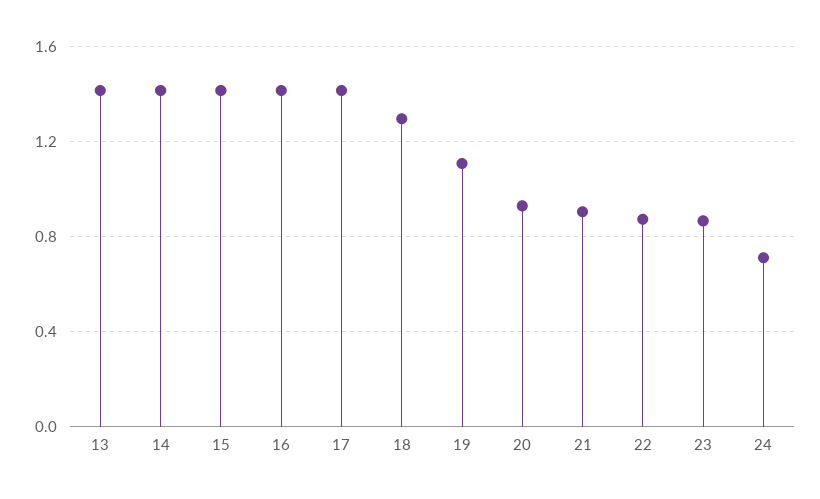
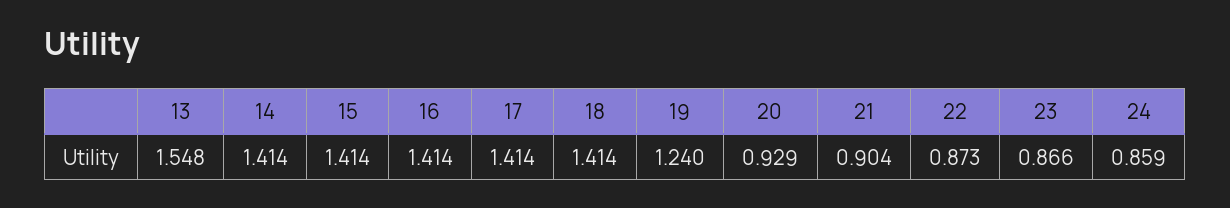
  {
-   "13": 1.4,
+   "13": 1.548,
    "14": 1.414,
    "15": 1.414,
    "16": 1.414,
    "17": 1.414,
-   "18": 1.3,
+   "18": 1.414,
-   "19": 1.1,
+   "19": 1.24,
    "20": 0.929,
    "21": 0.904,
    "22": 0.873,
    "23": 0.866,
-   "24": 0.7
+   "24": 0.859
  }

